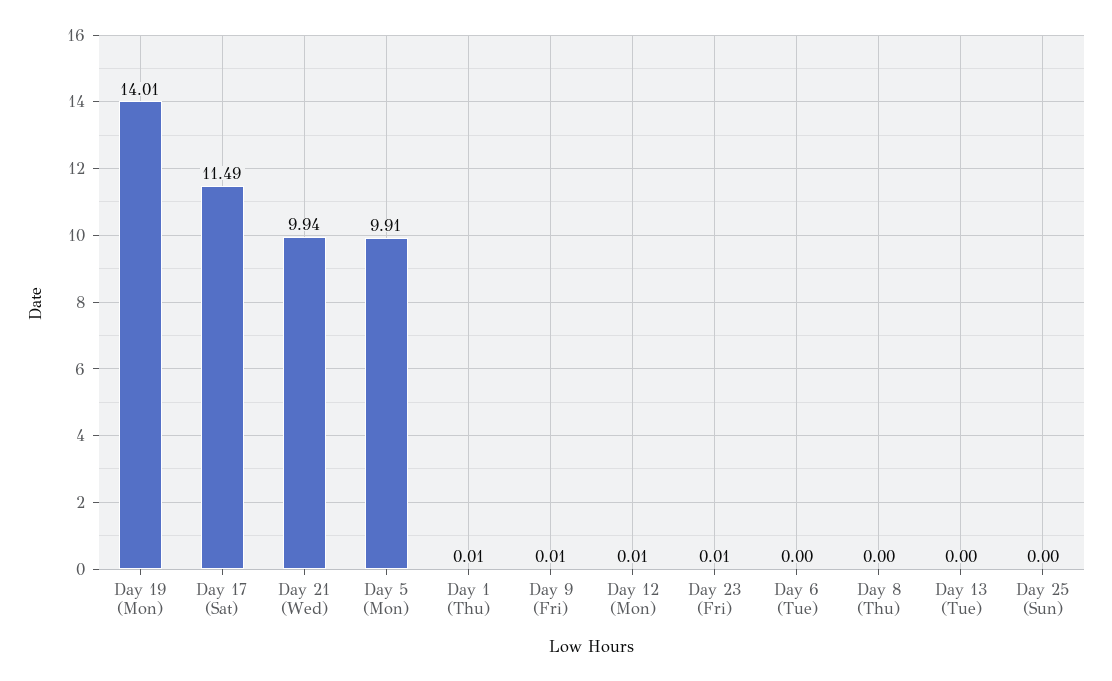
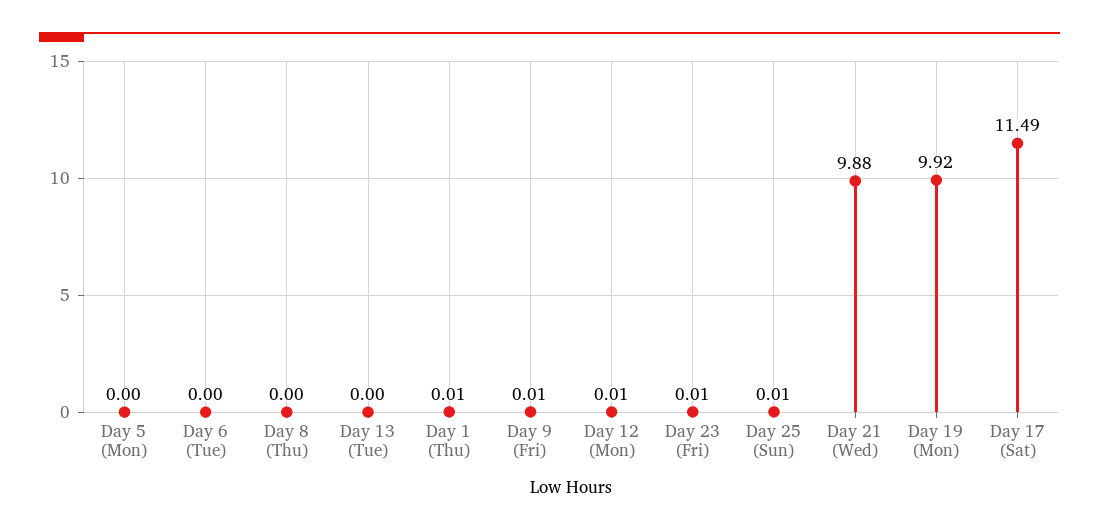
  {
-   "Day 19 (Mon)": 14.01,
+   "Day 19 (Mon)": 9.92,
    "Day 17 (Sat)": 11.49,
-   "Day 21 (Wed)": 9.94,
+   "Day 21 (Wed)": 9.88,
-   "Day 5 (Mon)": 9.91,
+   "Day 5 (Mon)": 0,
    "Day 1 (Thu)": 0.01,
    "Day 9 (Fri)": 0.01,
    "Day 12 (Mon)": 0.01,
    "Day 23 (Fri)": 0.01,
    "Day 6 (Tue)": 0,
    "Day 8 (Thu)": 0,
    "Day 13 (Tue)": 0,
-   "Day 25 (Sun)": 0
+   "Day 25 (Sun)": 0.01
  }

